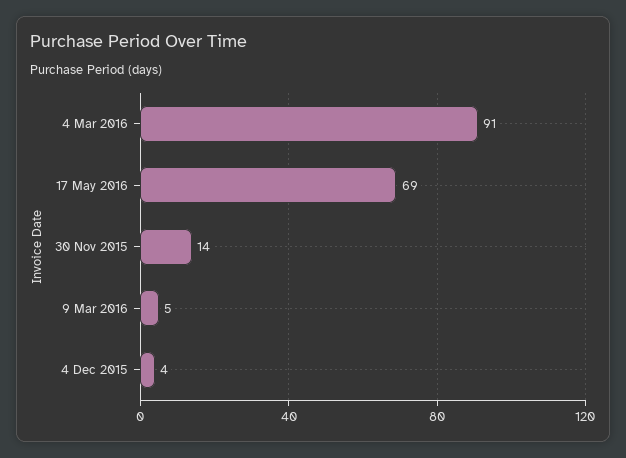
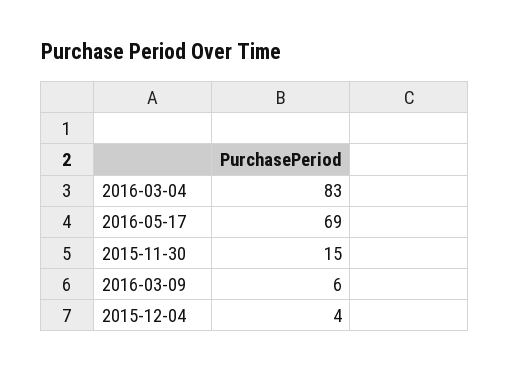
  {
-   "4 Mar 2016": 91,
+   "4 Mar 2016": 83,
    "17 May 2016": 69,
-   "30 Nov 2015": 14,
+   "30 Nov 2015": 15,
-   "9 Mar 2016": 5,
+   "9 Mar 2016": 6,
    "4 Dec 2015": 4
  }

